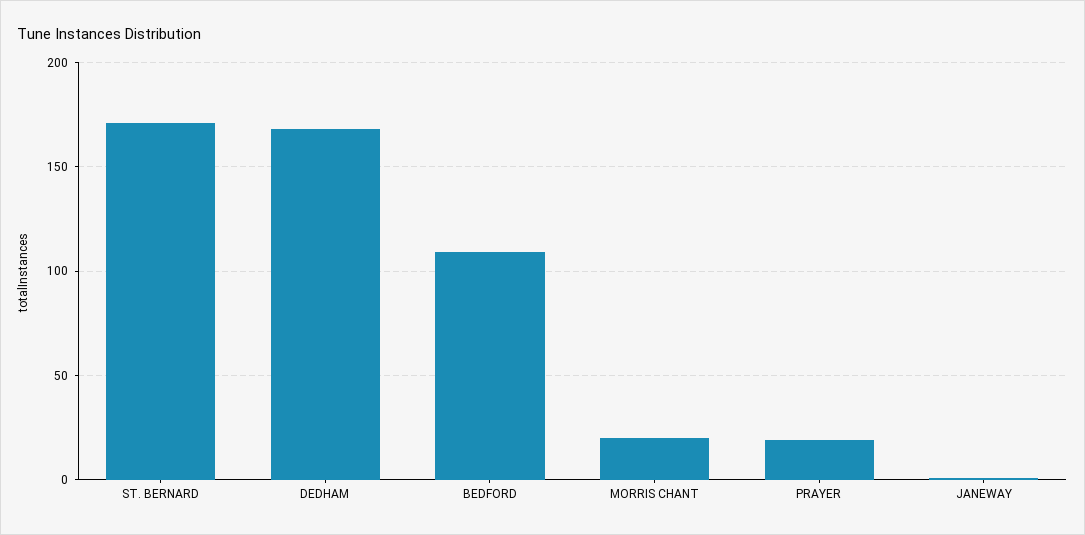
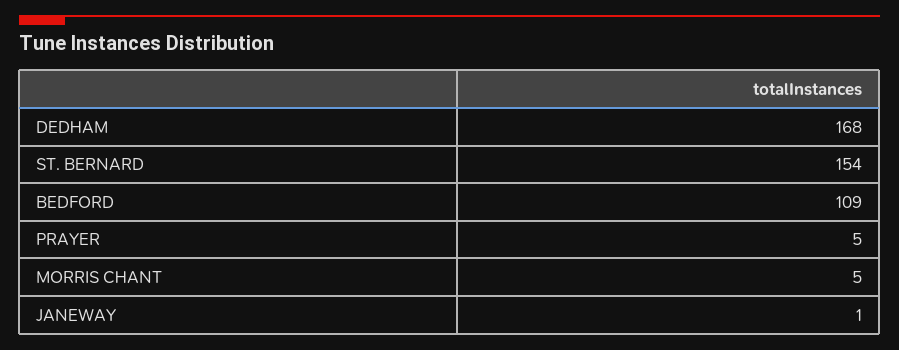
  {
-   "ST. BERNARD": 170,
+   "ST. BERNARD": 154,
    "DEDHAM": 168,
    "BEDFORD": 109,
-   "MORRIS CHANT": 20,
+   "MORRIS CHANT": 5,
-   "PRAYER": 20,
+   "PRAYER": 5,
    "JANEWAY": 1
  }

